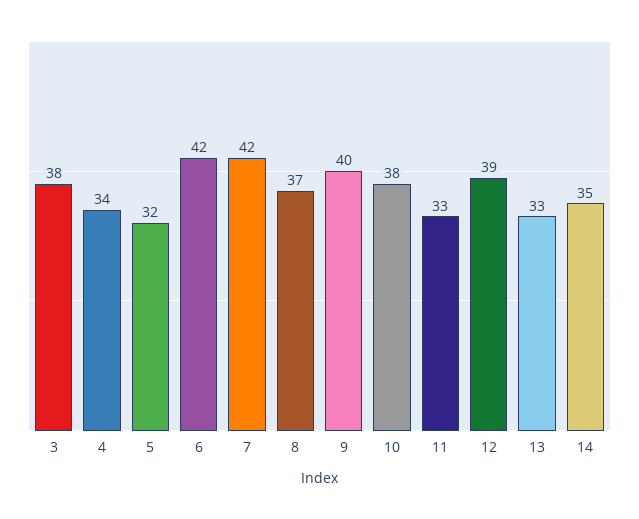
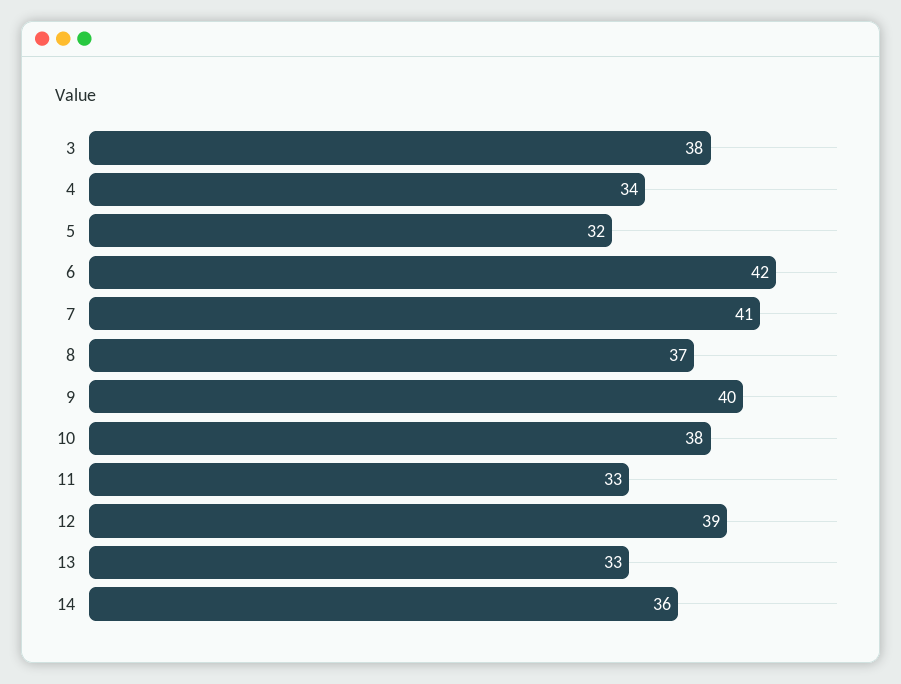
  {
    "3": 38,
    "4": 34,
    "5": 32,
    "6": 42,
-   "7": 42,
+   "7": 41,
    "8": 37,
    "9": 40,
    "10": 38,
    "11": 33,
    "12": 39,
    "13": 33,
-   "14": 35
+   "14": 36
  }

